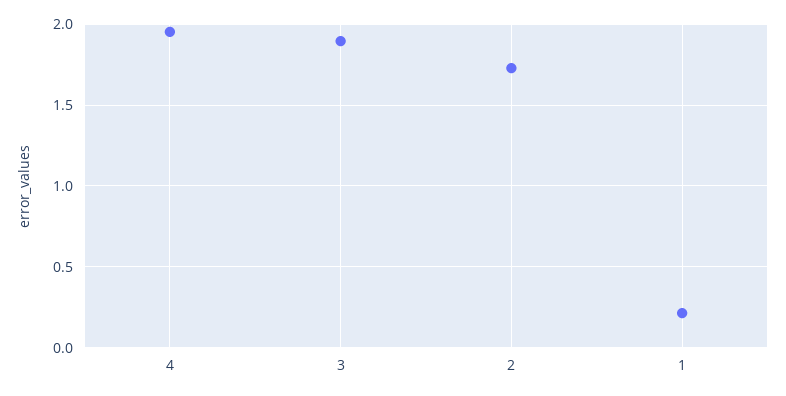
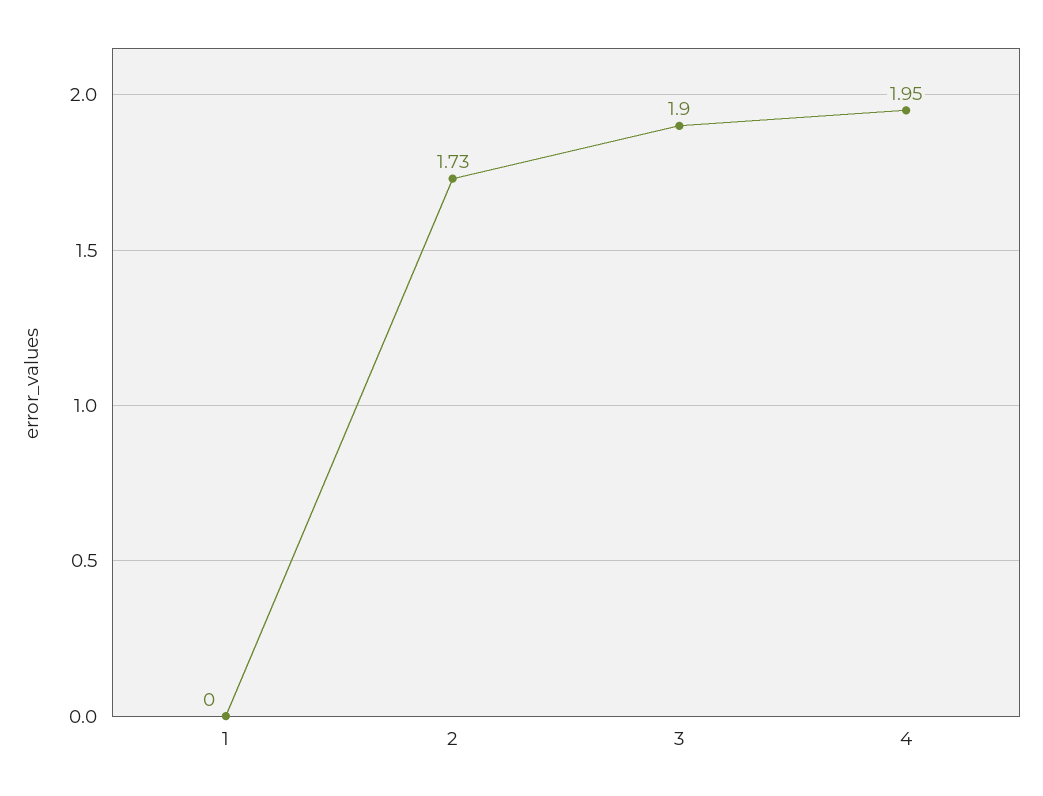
  {
    "4": 1.95,
    "3": 1.9,
    "2": 1.73,
-   "1": 0.2
+   "1": 0
  }

